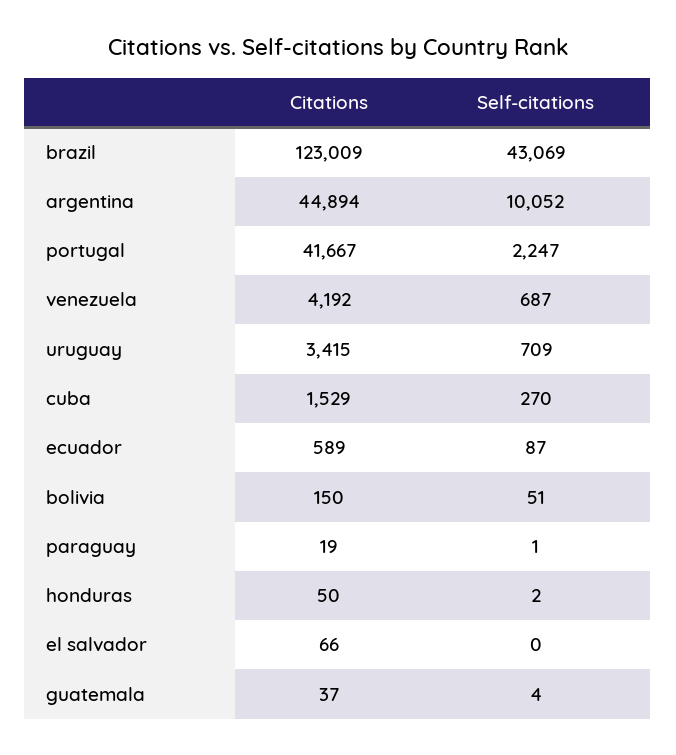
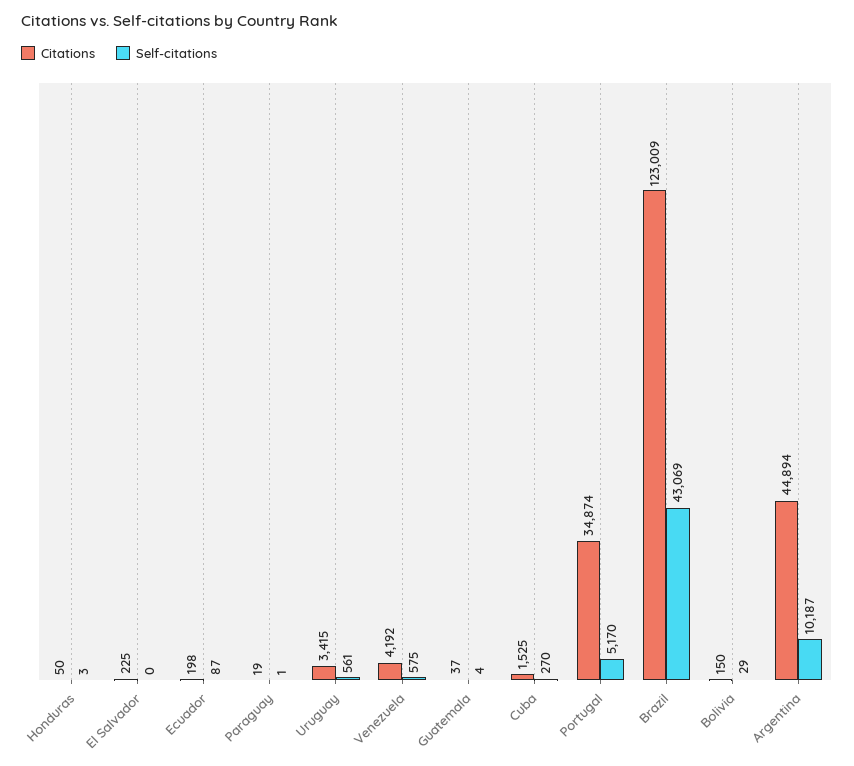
  {
    "Citations": {
      "brazil": 123009,
      "argentina": 44894,
-     "portugal": 41667,
+     "portugal": 34874,
      "venezuela": 4192,
      "uruguay": 3415,
-     "cuba": 1529,
+     "cuba": 1525,
-     "ecuador": 589,
+     "ecuador": 198,
      "bolivia": 150,
      "paraguay": 19,
      "honduras": 50,
-     "el salvador": 66,
+     "el salvador": 225,
      "guatemala": 37
    },
    "Self-citations": {
      "brazil": 43069,
-     "argentina": 10052,
+     "argentina": 10187,
-     "portugal": 2247,
+     "portugal": 5170,
-     "venezuela": 687,
+     "venezuela": 575,
-     "uruguay": 709,
+     "uruguay": 561,
      "cuba": 270,
      "ecuador": 87,
-     "bolivia": 51,
+     "bolivia": 29,
      "paraguay": 1,
-     "honduras": 2,
+     "honduras": 3,
      "el salvador": 0,
      "guatemala": 4
    }
  }

